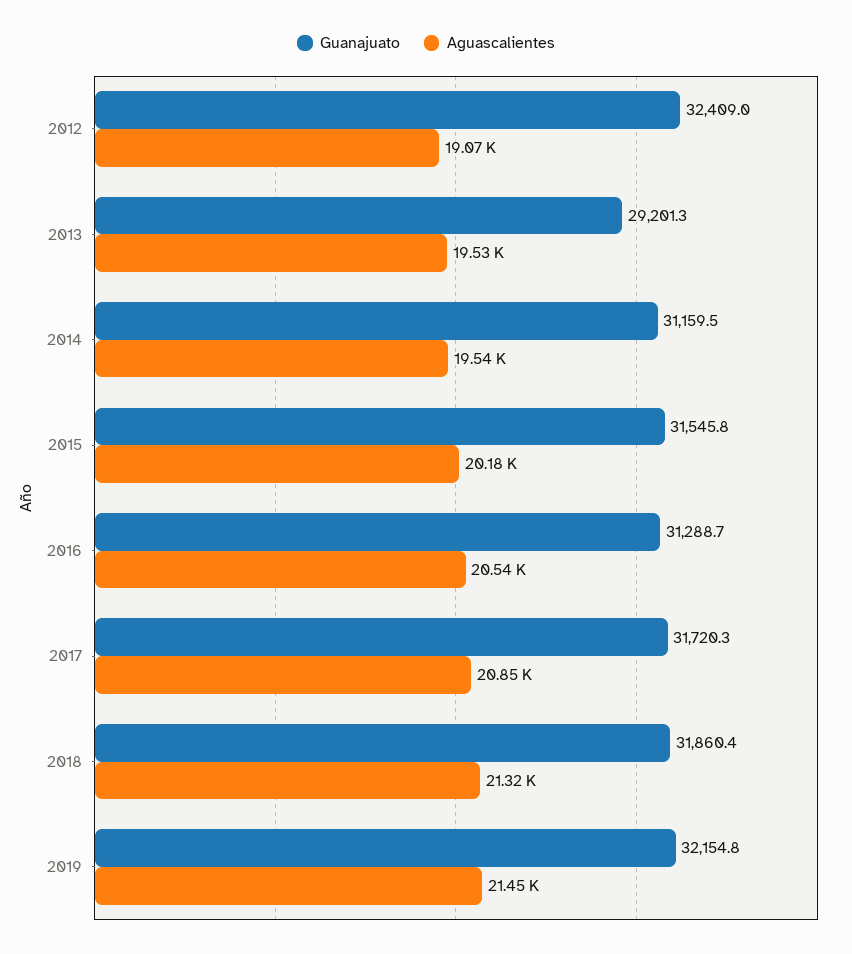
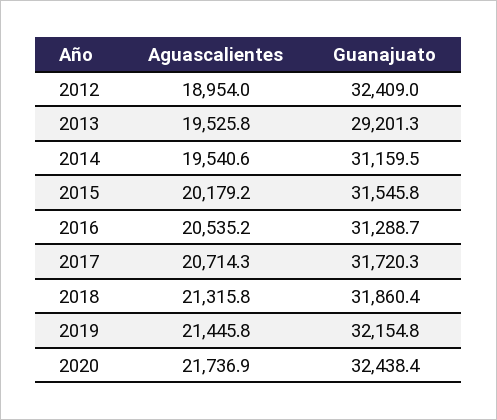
  {
    "Guanajuato": {
      "2012": 32409,
      "2013": 29201.3,
      "2014": 31159.5,
      "2015": 31545.8,
      "2016": 31288.7,
      "2017": 31720.3,
      "2018": 31860.4,
-     "2019": 32154.8
+     "2019": 32154.8,
+     "2020": 32438.4
    },
    "Aguascalientes": {
-     "2012": 19070,
+     "2012": 18954,
      "2013": 19525.8,
      "2014": 19540.6,
      "2015": 20179.2,
      "2016": 20535.2,
-     "2017": 20850,
+     "2017": 20714.3,
      "2018": 21315.8,
-     "2019": 21445.8
+     "2019": 21445.8,
+     "2020": 21736.9
    }
  }

